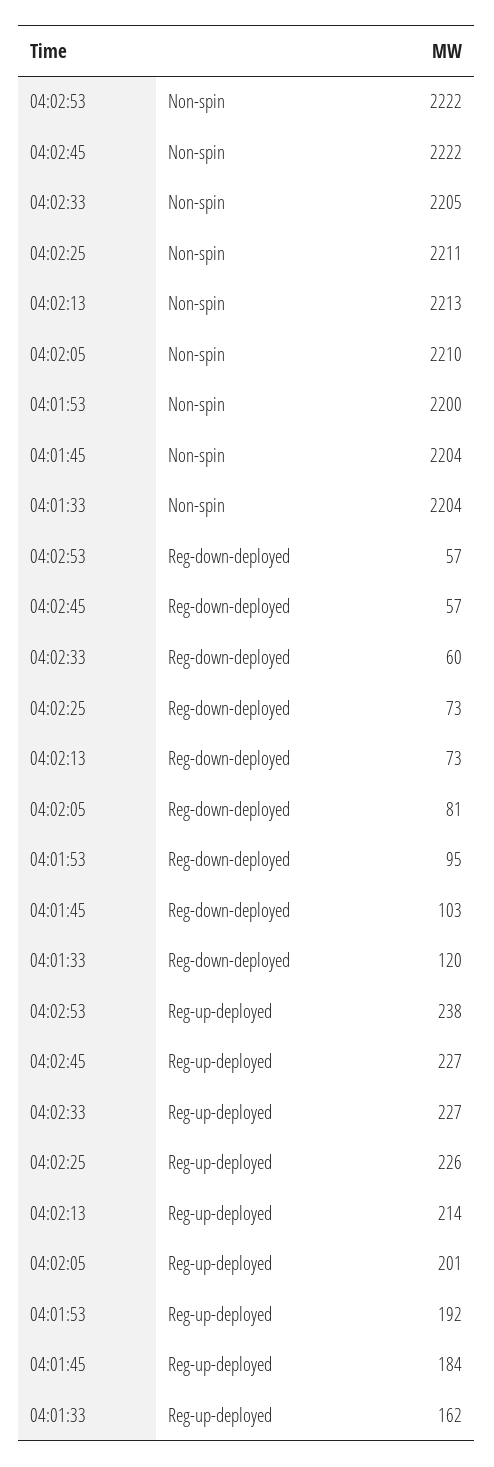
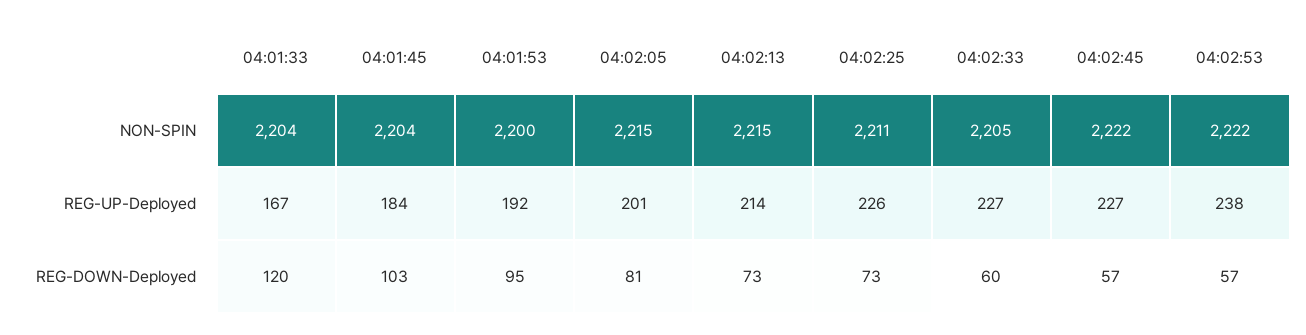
  {
    "04:02:53": {
      "Non-spin": 2222,
      "Reg-down-deployed": 57,
      "Reg-up-deployed": 238
    },
    "04:02:45": {
      "Non-spin": 2222,
      "Reg-down-deployed": 57,
      "Reg-up-deployed": 227
    },
    "04:02:33": {
      "Non-spin": 2205,
      "Reg-down-deployed": 60,
      "Reg-up-deployed": 227
    },
    "04:02:25": {
      "Non-spin": 2211,
      "Reg-down-deployed": 73,
      "Reg-up-deployed": 226
    },
    "04:02:13": {
-     "Non-spin": 2213,
+     "Non-spin": 2215,
      "Reg-down-deployed": 73,
      "Reg-up-deployed": 214
    },
    "04:02:05": {
-     "Non-spin": 2210,
+     "Non-spin": 2215,
      "Reg-down-deployed": 81,
      "Reg-up-deployed": 201
    },
    "04:01:53": {
      "Non-spin": 2200,
      "Reg-down-deployed": 95,
      "Reg-up-deployed": 192
    },
    "04:01:45": {
      "Non-spin": 2204,
      "Reg-down-deployed": 103,
      "Reg-up-deployed": 184
    },
    "04:01:33": {
      "Non-spin": 2204,
      "Reg-down-deployed": 120,
-     "Reg-up-deployed": 162
+     "Reg-up-deployed": 167
    }
  }

